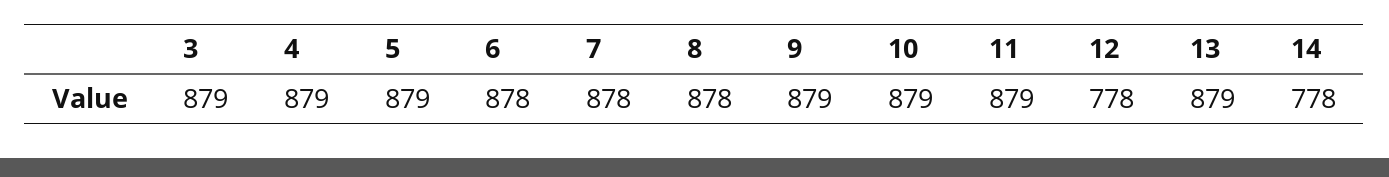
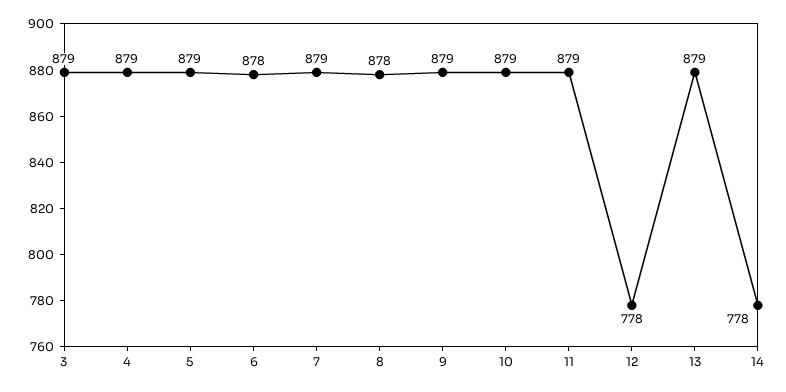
  {
    "3": 879,
    "4": 879,
    "5": 879,
    "6": 878,
-   "7": 878,
+   "7": 879,
    "8": 878,
    "9": 879,
    "10": 879,
    "11": 879,
    "12": 778,
    "13": 879,
    "14": 778
  }

